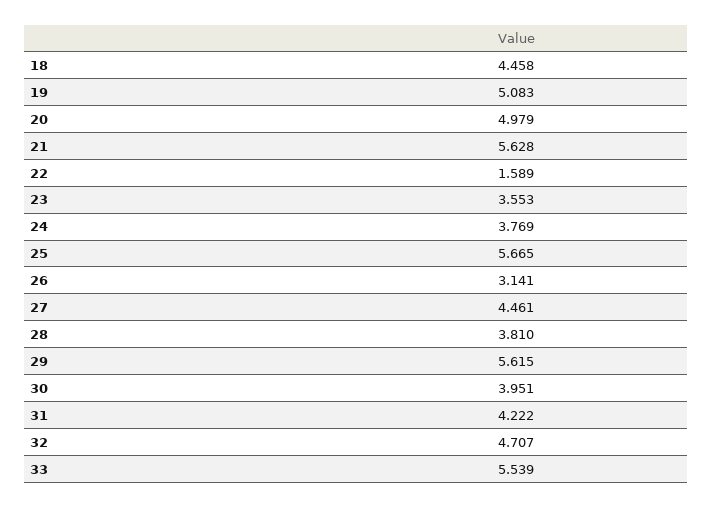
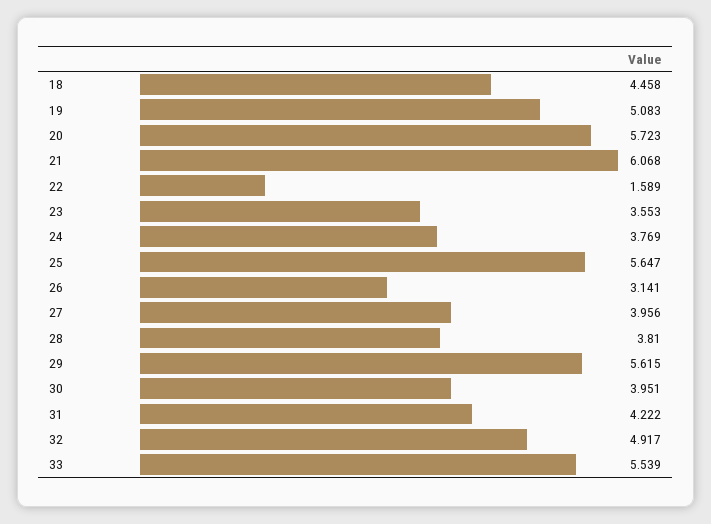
  {
    "18": 4.458,
    "19": 5.083,
-   "20": 4.979,
+   "20": 5.723,
-   "21": 5.628,
+   "21": 6.068,
    "22": 1.589,
    "23": 3.553,
    "24": 3.769,
-   "25": 5.665,
+   "25": 5.647,
    "26": 3.141,
-   "27": 4.461,
+   "27": 3.956,
    "28": 3.81,
    "29": 5.615,
    "30": 3.951,
    "31": 4.222,
-   "32": 4.707,
+   "32": 4.917,
    "33": 5.539
  }

